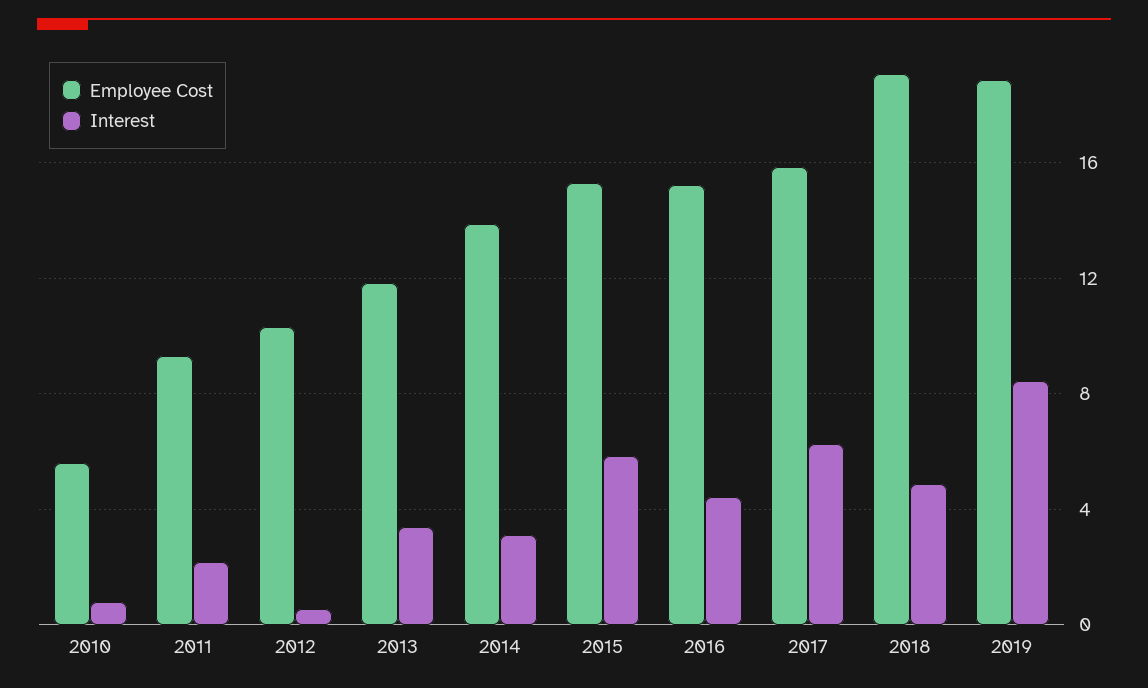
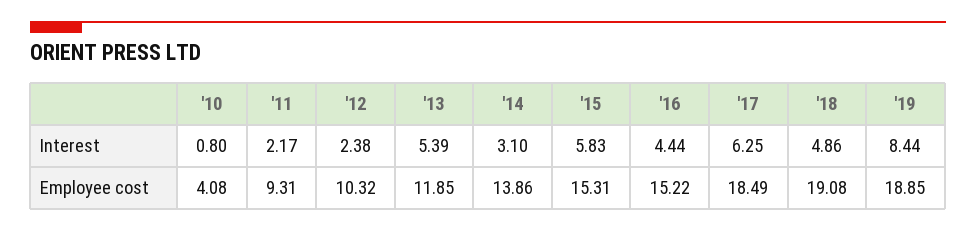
  {
    "Employee Cost": {
-     "2010": 5.5,
+     "2010": 4.08,
      "2011": 9.31,
      "2012": 10.32,
      "2013": 11.85,
      "2014": 13.86,
      "2015": 15.31,
      "2016": 15.22,
-     "2017": 16,
+     "2017": 18.49,
      "2018": 19.08,
      "2019": 18.85
    },
    "Interest": {
      "2010": 0.8,
      "2011": 2.17,
-     "2012": 0.5,
+     "2012": 2.38,
-     "2013": 3.5,
+     "2013": 5.39,
      "2014": 3.1,
      "2015": 5.83,
      "2016": 4.44,
      "2017": 6.25,
      "2018": 4.86,
      "2019": 8.44
    }
  }

